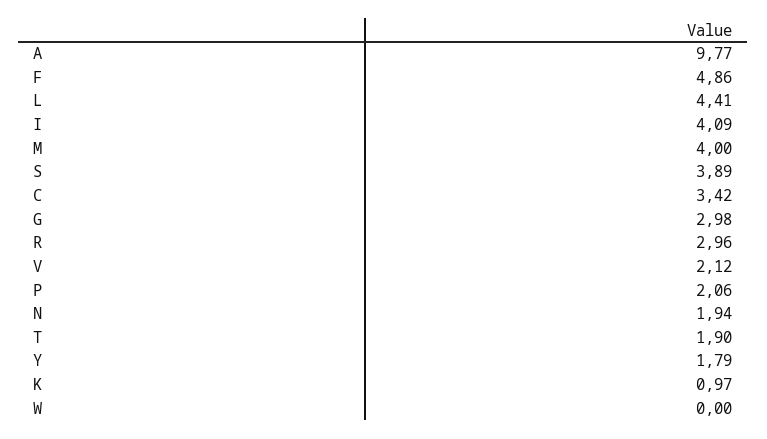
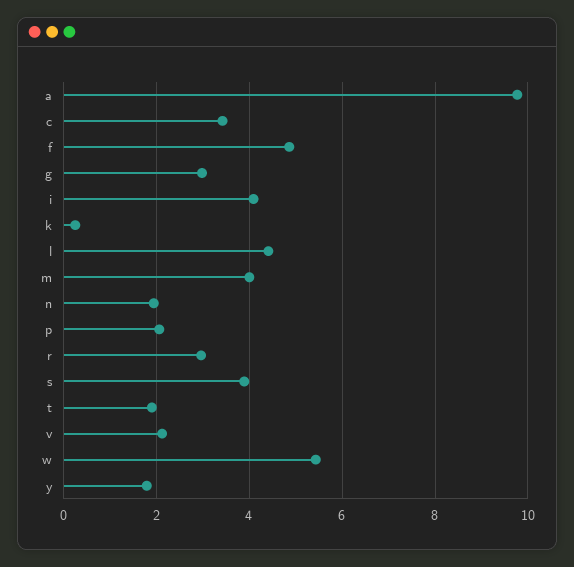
  {
    "A": 9.77,
    "F": 4.86,
    "L": 4.41,
    "I": 4.09,
    "M": 4,
    "S": 3.89,
    "C": 3.42,
    "G": 2.98,
    "R": 2.96,
    "V": 2.12,
    "P": 2.06,
    "N": 1.94,
    "T": 1.9,
    "Y": 1.79,
-   "K": 0.97,
+   "K": 0.2,
-   "W": 0
+   "W": 5.4
  }

